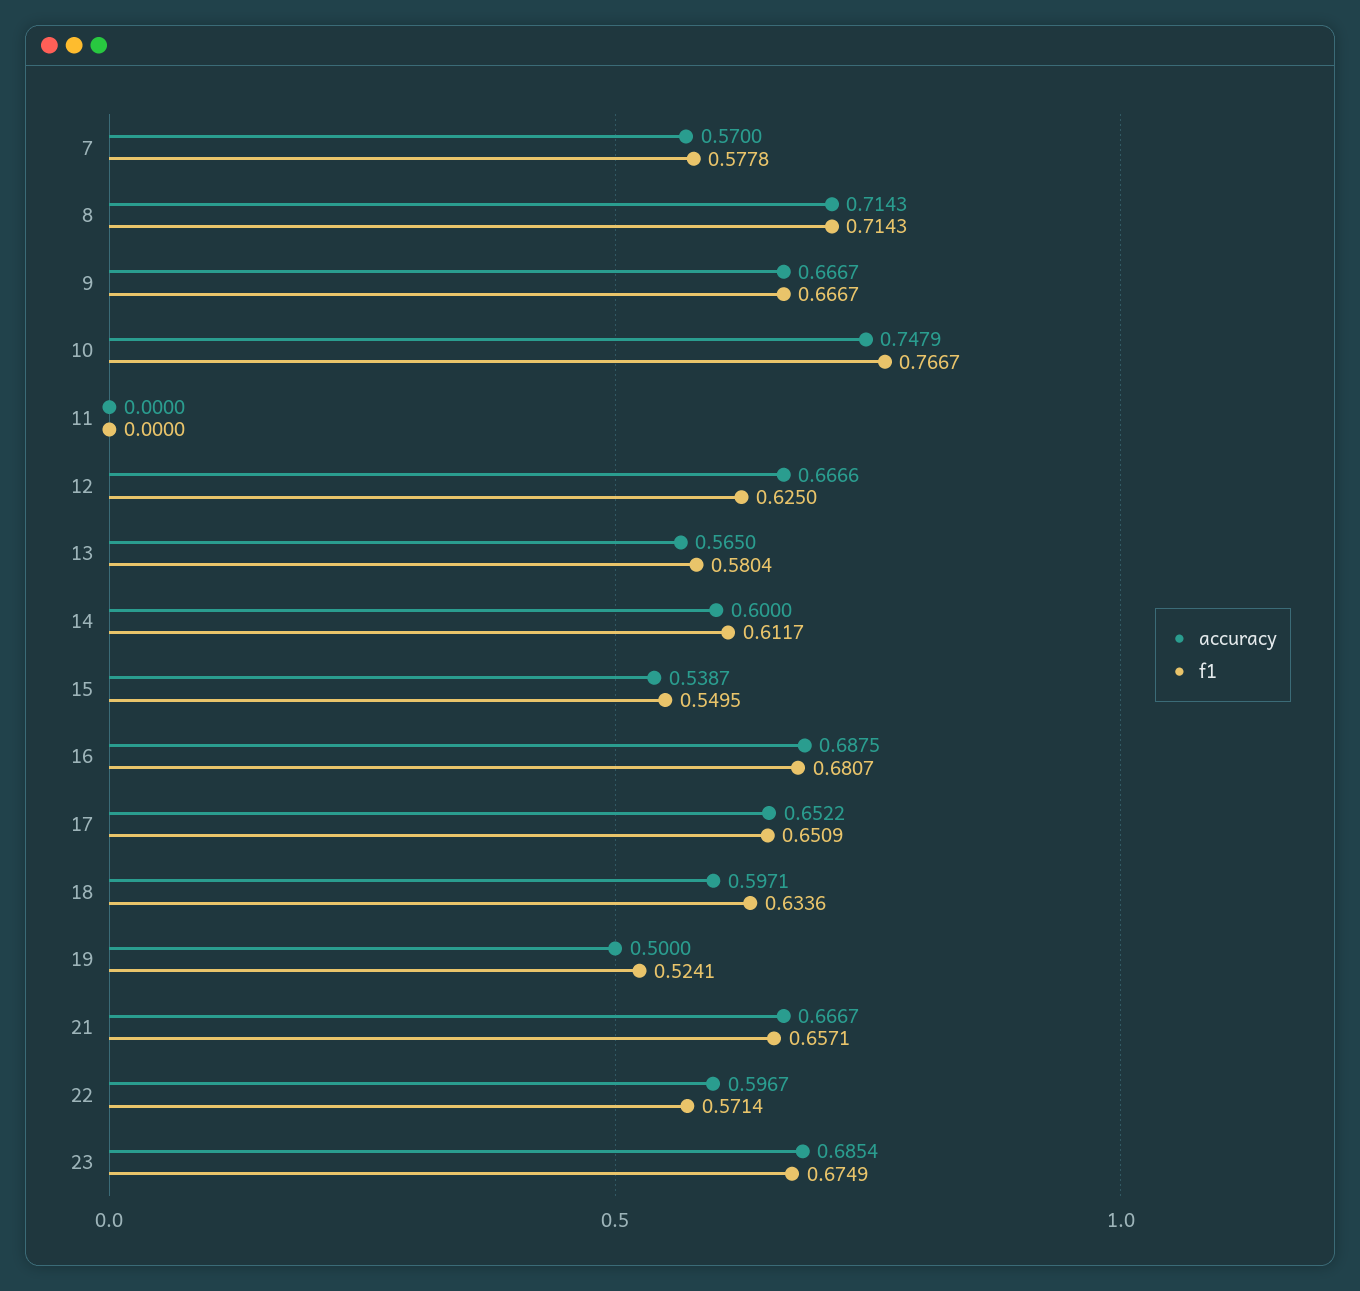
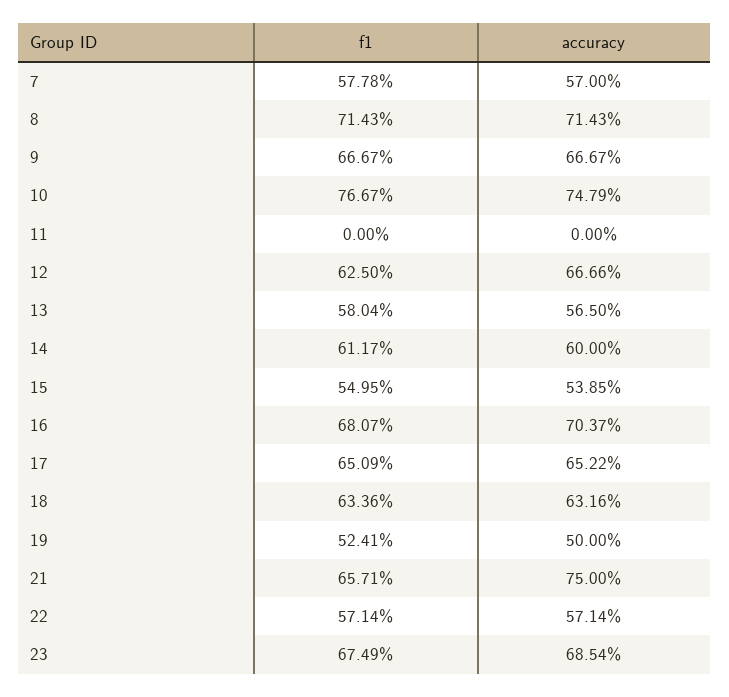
  {
    "accuracy": {
      "7": 0.57,
      "8": 0.7143,
      "9": 0.6667,
      "10": 0.7479,
      "11": 0,
      "12": 0.6666,
      "13": 0.565,
      "14": 0.6,
-     "15": 0.5387,
+     "15": 0.5385,
-     "16": 0.6875,
+     "16": 0.7037,
      "17": 0.6522,
-     "18": 0.5971,
+     "18": 0.6316,
      "19": 0.5,
-     "21": 0.6667,
+     "21": 0.75,
-     "22": 0.5967,
+     "22": 0.5714,
      "23": 0.6854
    },
    "f1": {
      "7": 0.5778,
      "8": 0.7143,
      "9": 0.6667,
      "10": 0.7667,
      "11": 0,
      "12": 0.625,
      "13": 0.5804,
      "14": 0.6117,
      "15": 0.5495,
      "16": 0.6807,
      "17": 0.6509,
      "18": 0.6336,
      "19": 0.5241,
      "21": 0.6571,
      "22": 0.5714,
      "23": 0.6749
    }
  }

